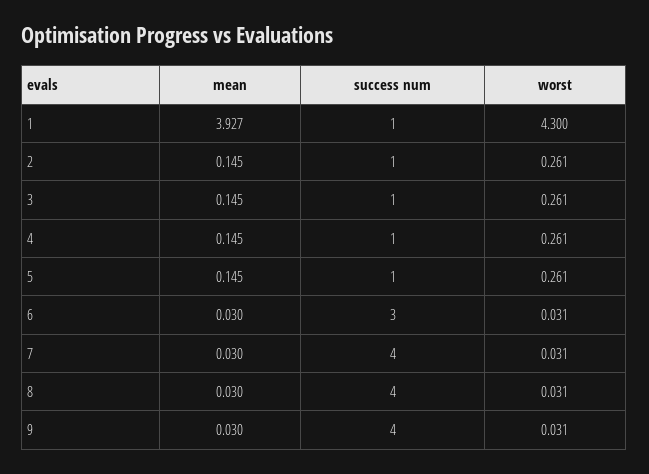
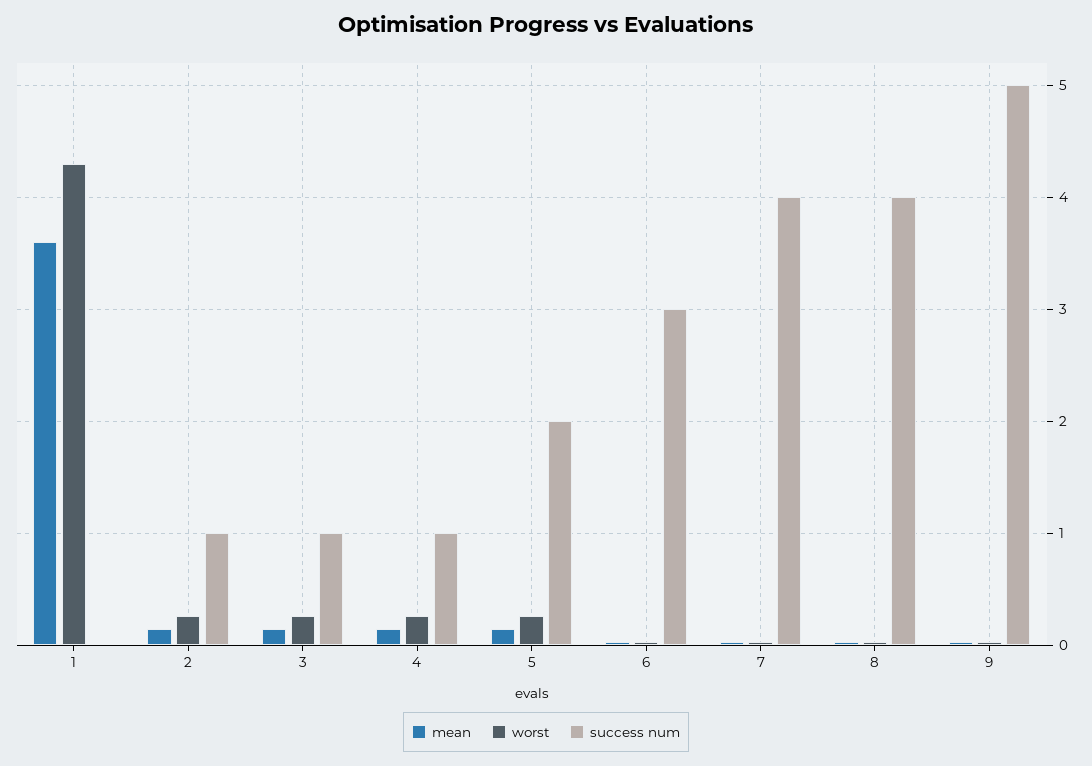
  {
    "mean": {
-     "1": 3.927,
+     "1": 3.6,
      "2": 0.145,
      "3": 0.145,
      "4": 0.145,
      "5": 0.145,
      "6": 0.03,
      "7": 0.03,
      "8": 0.03,
      "9": 0.03
    },
    "success num": {
-     "1": 1,
+     "1": 0,
      "2": 1,
      "3": 1,
      "4": 1,
-     "5": 1,
+     "5": 2,
      "6": 3,
      "7": 4,
      "8": 4,
-     "9": 4
+     "9": 5
    },
    "worst": {
      "1": 4.3,
      "2": 0.261,
      "3": 0.261,
      "4": 0.261,
      "5": 0.261,
      "6": 0.031,
      "7": 0.031,
      "8": 0.031,
      "9": 0.031
    }
  }

